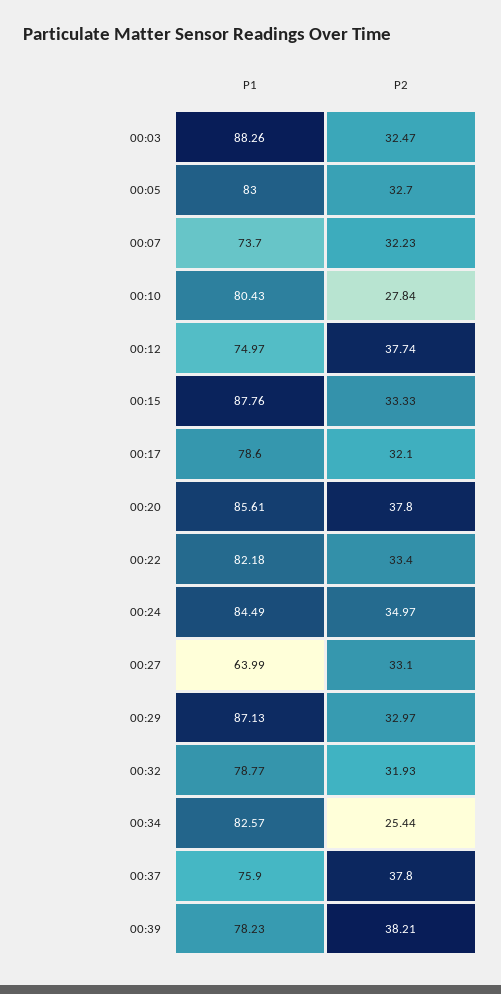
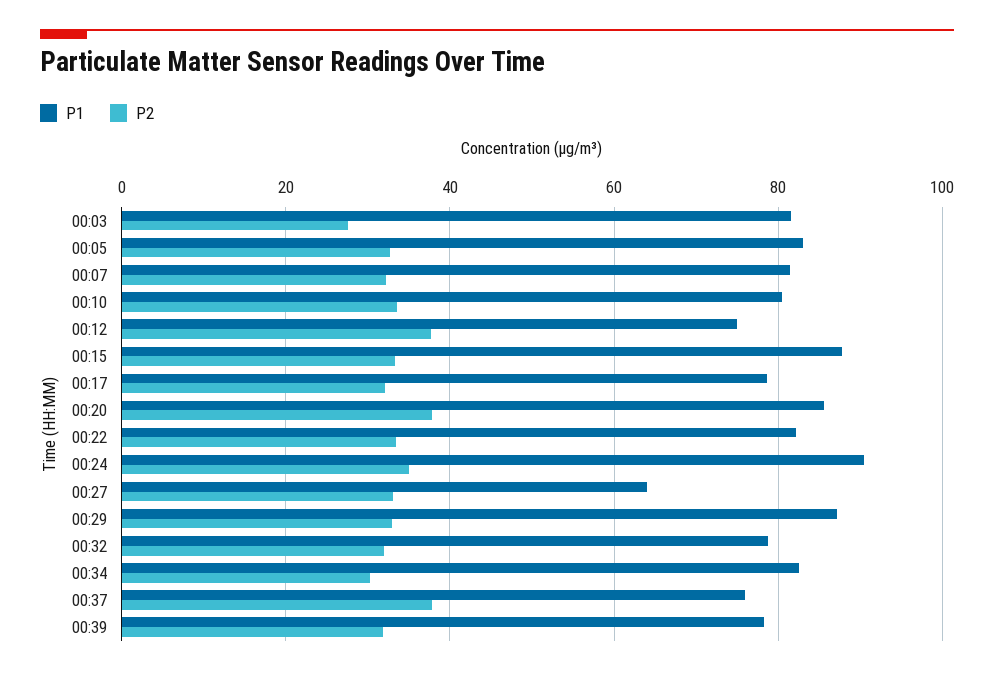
  {
    "P1": {
-     "00:03": 88.26,
+     "00:03": 82,
      "00:05": 83,
-     "00:07": 73.7,
+     "00:07": 82,
      "00:10": 80.43,
      "00:12": 74.97,
      "00:15": 87.76,
      "00:17": 78.6,
      "00:20": 85.61,
      "00:22": 82.18,
-     "00:24": 84.49,
+     "00:24": 90,
      "00:27": 63.99,
      "00:29": 87.13,
      "00:32": 78.77,
      "00:34": 82.57,
      "00:37": 75.9,
      "00:39": 78.23
    },
    "P2": {
-     "00:03": 32.47,
+     "00:03": 28,
      "00:05": 32.7,
      "00:07": 32.23,
-     "00:10": 27.84,
+     "00:10": 34,
      "00:12": 37.74,
      "00:15": 33.33,
      "00:17": 32.1,
      "00:20": 37.8,
      "00:22": 33.4,
      "00:24": 34.97,
      "00:27": 33.1,
      "00:29": 32.97,
      "00:32": 31.93,
-     "00:34": 25.44,
+     "00:34": 30,
      "00:37": 37.8,
-     "00:39": 38.21
+     "00:39": 32
    }
  }

